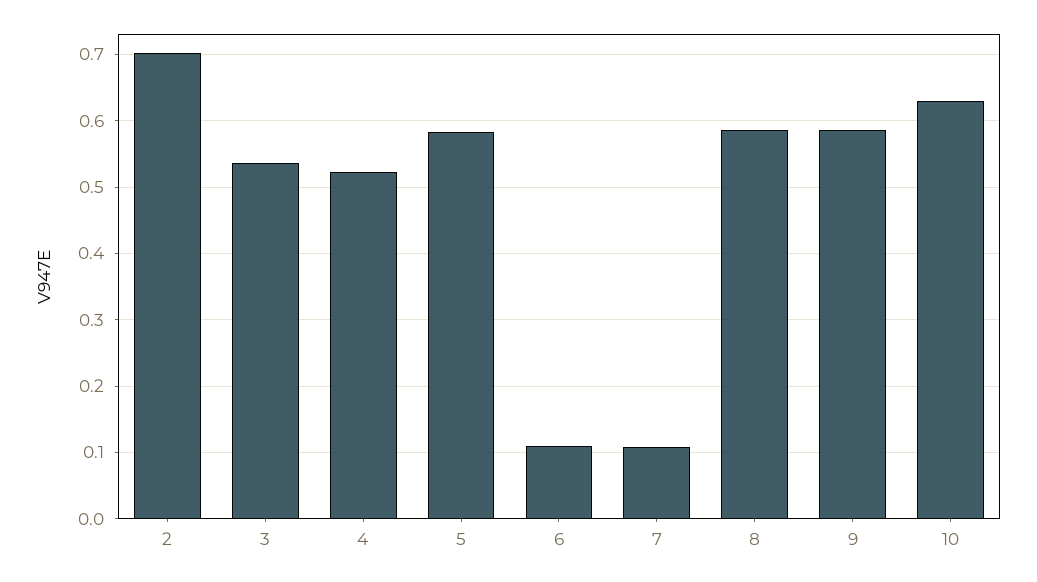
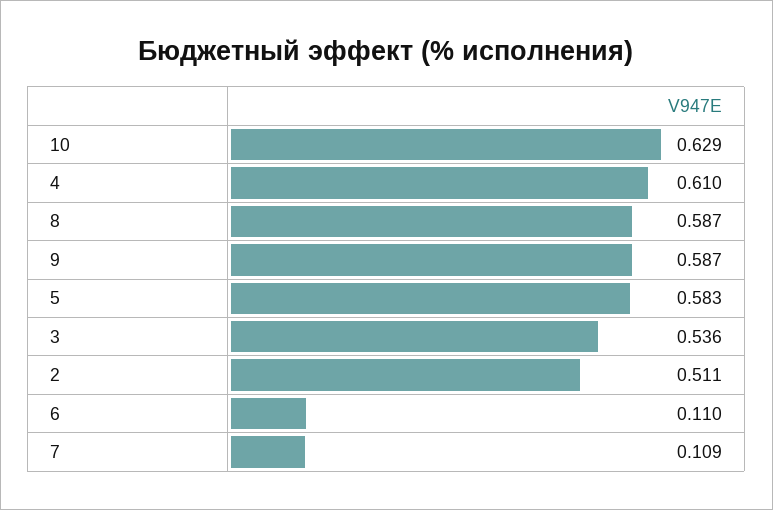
  {
-   "2": 0.7,
+   "2": 0.511,
    "3": 0.536,
-   "4": 0.52,
+   "4": 0.61,
    "5": 0.583,
    "6": 0.11,
    "7": 0.109,
    "8": 0.587,
    "9": 0.587,
    "10": 0.629
  }

